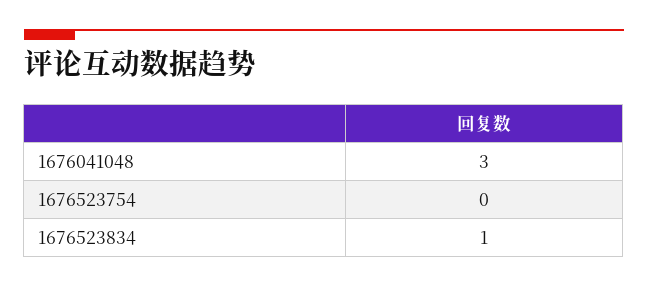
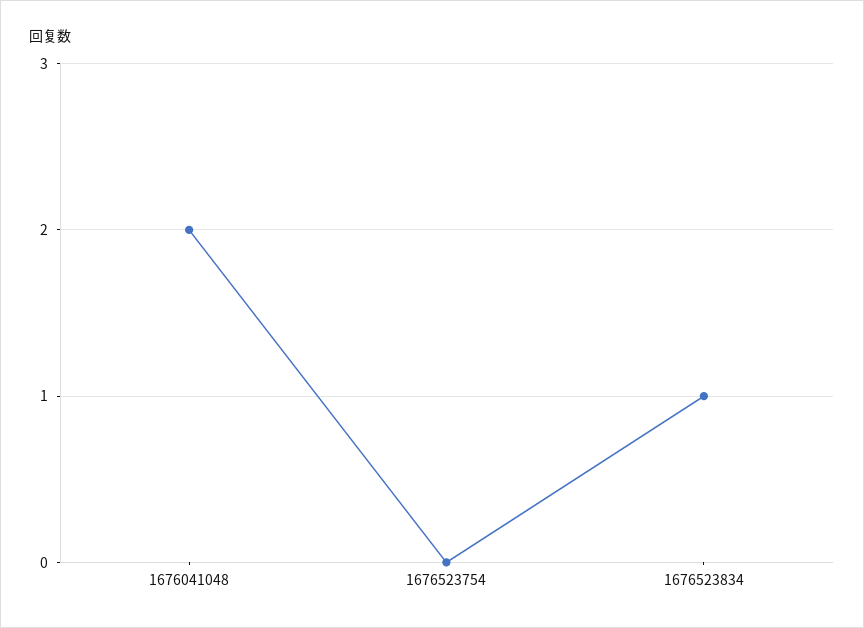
  {
-   "1676041048": 3,
+   "1676041048": 2,
    "1676523754": 0,
    "1676523834": 1
  }

